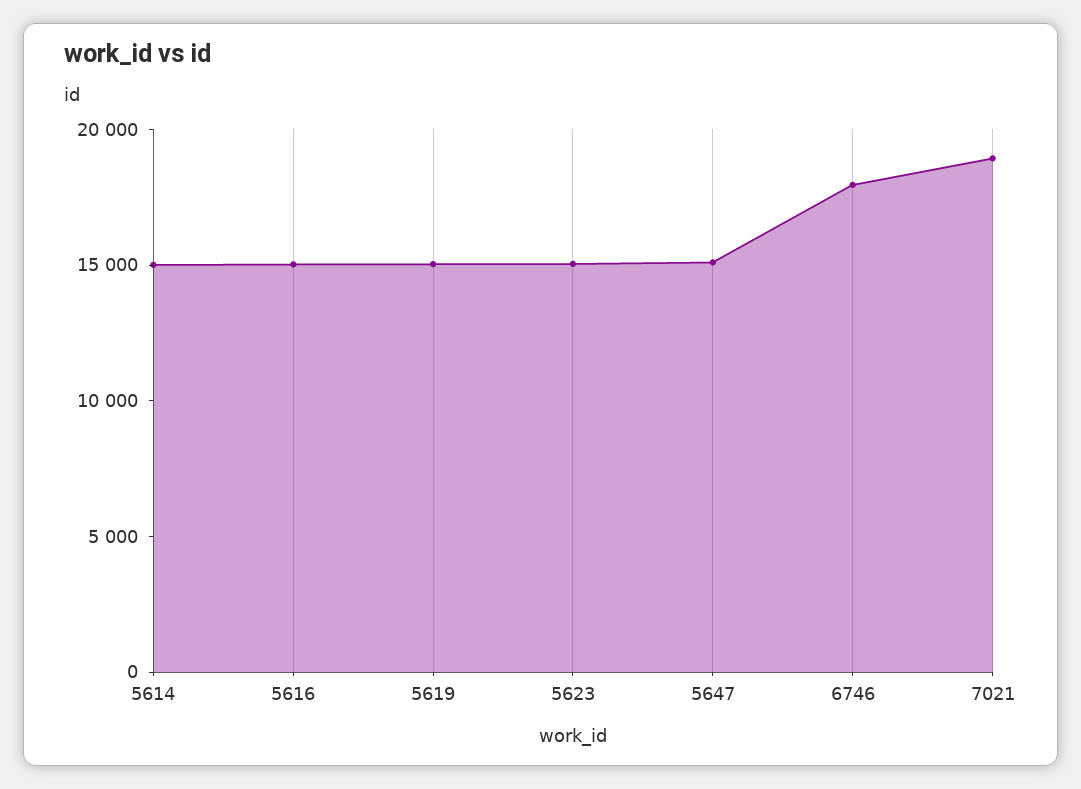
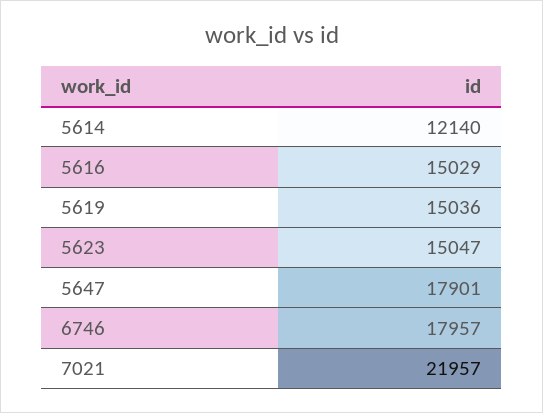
  {
-   "5614": 15000,
+   "5614": 12140,
    "5616": 15029,
    "5619": 15036,
    "5623": 15047,
-   "5647": 15000,
+   "5647": 17901,
    "6746": 17957,
-   "7021": 19000
+   "7021": 21957
  }

